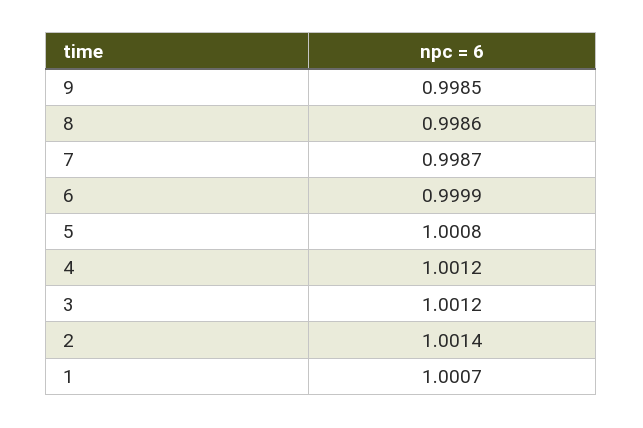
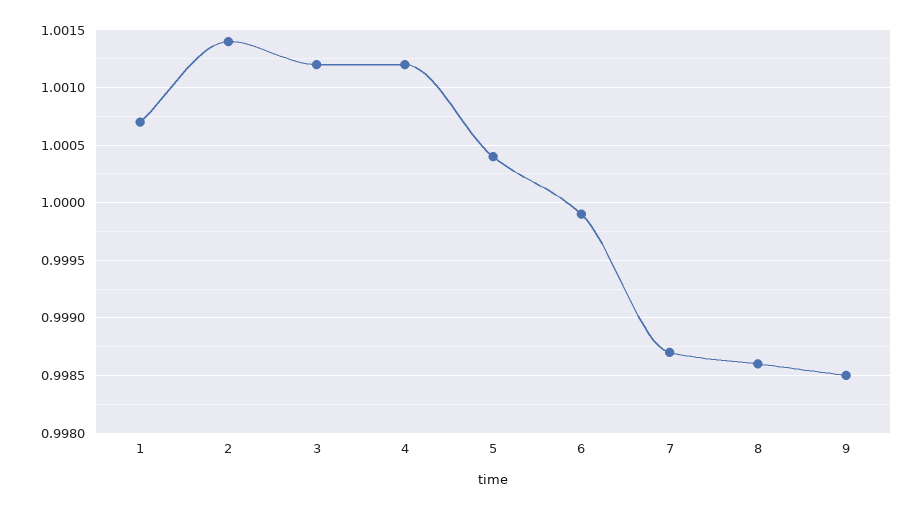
  {
    "9": 0.9985,
    "8": 0.9986,
    "7": 0.9987,
    "6": 0.9999,
-   "5": 1.0008,
+   "5": 1.0004,
    "4": 1.0012,
    "3": 1.0012,
    "2": 1.0014,
    "1": 1.0007
  }

